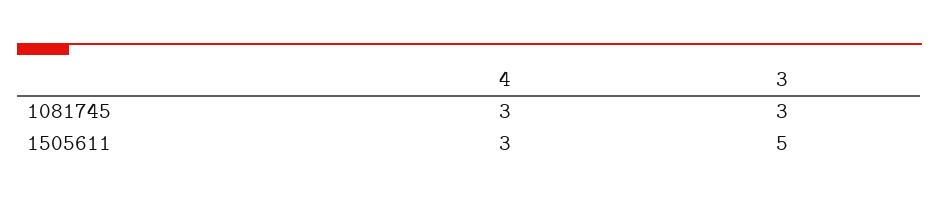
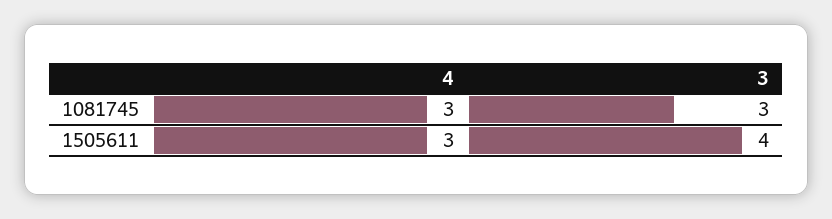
  {
    "4": {
      "1081745": 3,
      "1505611": 3
    },
    "3": {
      "1081745": 3,
-     "1505611": 5
+     "1505611": 4
    }
  }

